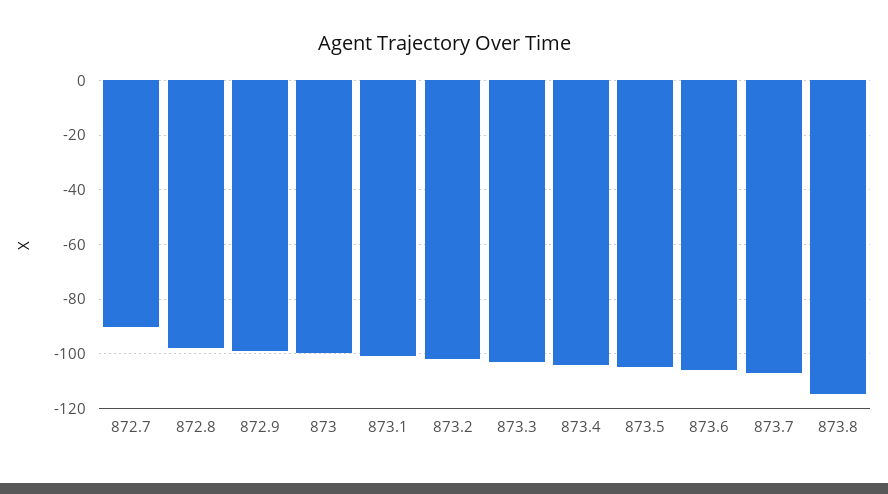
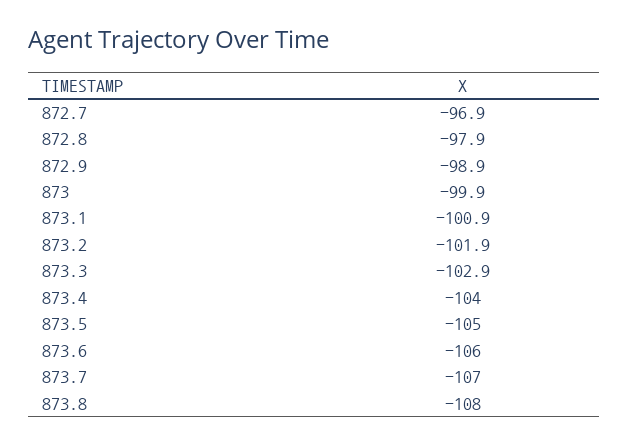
  {
-   "872.7": -90,
+   "872.7": -96.9,
    "872.8": -97.9,
    "872.9": -98.9,
    "873": -99.9,
    "873.1": -100.9,
    "873.2": -101.9,
    "873.3": -102.9,
    "873.4": -104,
    "873.5": -105,
    "873.6": -106,
    "873.7": -107,
-   "873.8": -115
+   "873.8": -108
  }

